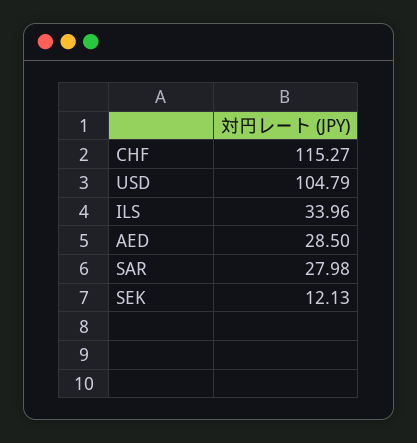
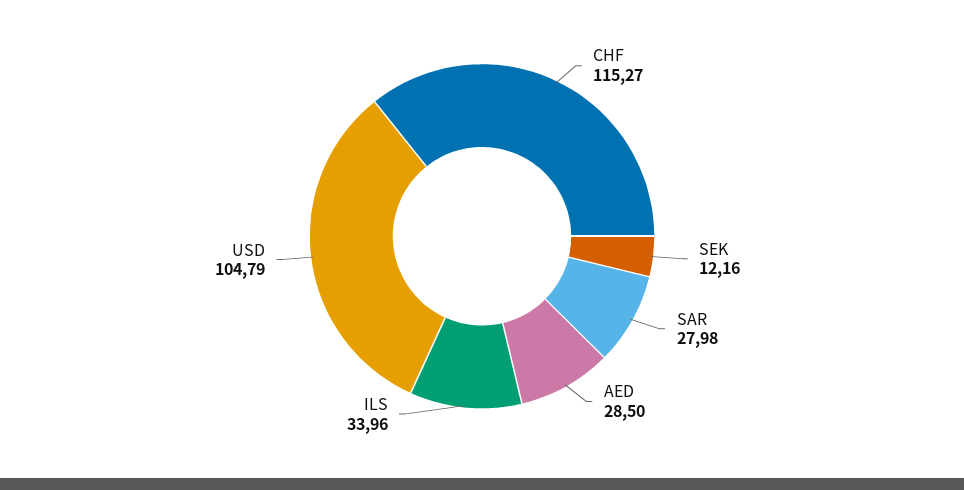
  {
    "CHF": 115.27,
    "USD": 104.79,
    "ILS": 33.96,
    "AED": 28.5,
    "SAR": 27.98,
-   "SEK": 12.13
+   "SEK": 12.16
  }

